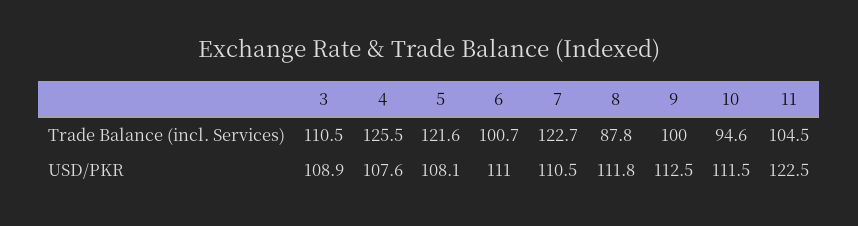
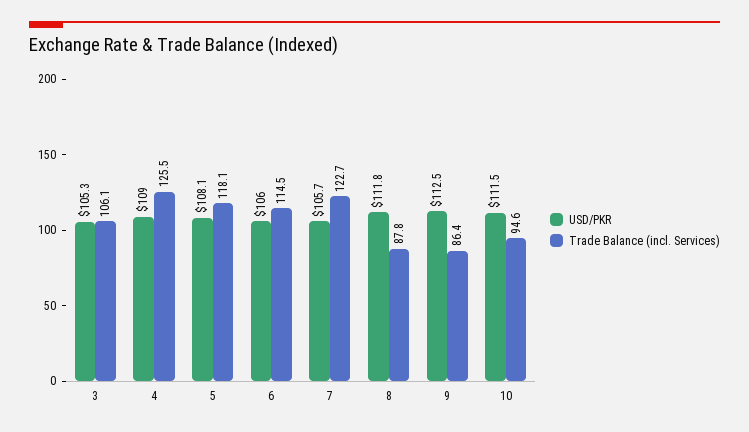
  {
    "Trade Balance (incl. Services)": {
-     "3": 110.5,
+     "3": 106.1,
      "4": 125.5,
-     "5": 121.6,
+     "5": 118.1,
-     "6": 100.7,
+     "6": 114.5,
      "7": 122.7,
      "8": 87.8,
-     "9": 100,
+     "9": 86.4,
-     "10": 94.6,
+     "10": 94.6
-     "11": 104.5
    },
    "USD/PKR": {
-     "3": 108.9,
+     "3": 105.3,
-     "4": 107.6,
+     "4": 109,
      "5": 108.1,
-     "6": 111,
+     "6": 106,
-     "7": 110.5,
+     "7": 105.7,
      "8": 111.8,
      "9": 112.5,
-     "10": 111.5,
+     "10": 111.5
-     "11": 122.5
    }
  }

